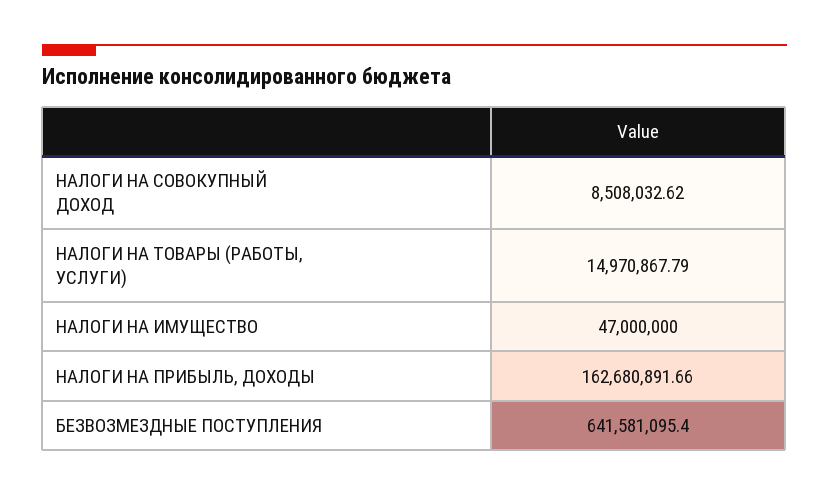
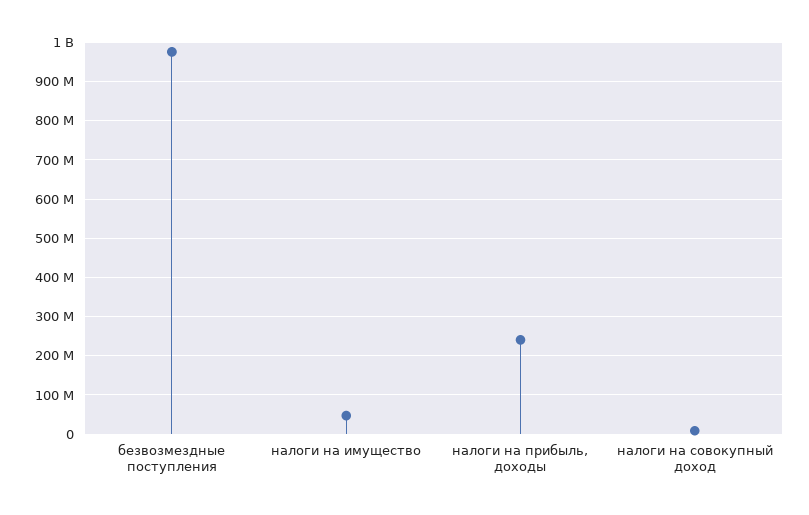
  {
    "НАЛОГИ НА СОВОКУПНЫЙ ДОХОД": 8508032.62,
-   "НАЛОГИ НА ТОВАРЫ (РАБОТЫ, УСЛУГИ)": 14970867.79,
    "НАЛОГИ НА ИМУЩЕСТВО": 47000000,
-   "НАЛОГИ НА ПРИБЫЛЬ, ДОХОДЫ": 162680891.66,
+   "НАЛОГИ НА ПРИБЫЛЬ, ДОХОДЫ": 240000000,
-   "БЕЗВОЗМЕЗДНЫЕ ПОСТУПЛЕНИЯ": 641581095.4
+   "БЕЗВОЗМЕЗДНЫЕ ПОСТУПЛЕНИЯ": 980000000
  }

